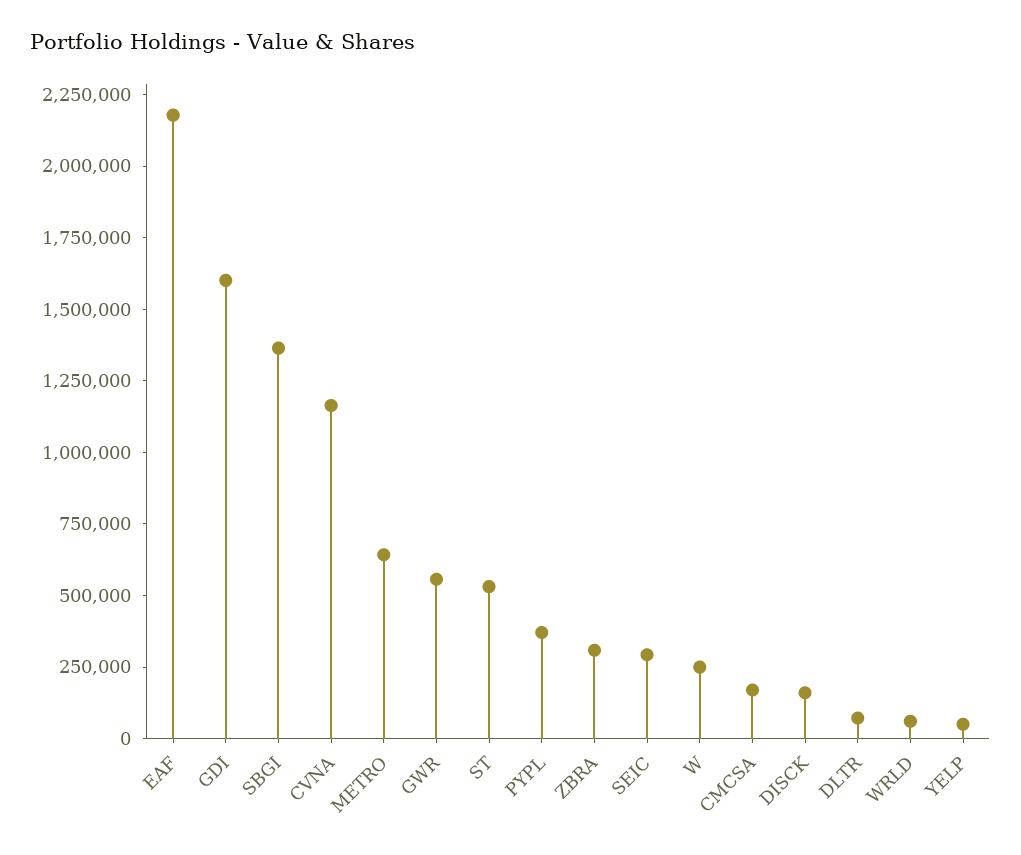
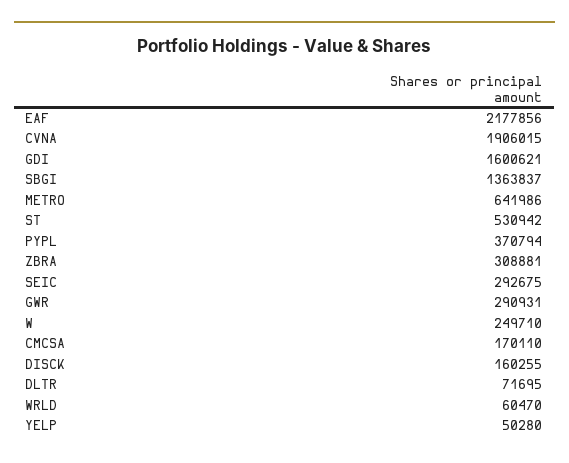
  {
    "EAF": 2177856,
    "GDI": 1600621,
    "SBGI": 1363837,
-   "CVNA": 1150000,
+   "CVNA": 1906015,
    "METRO": 641986,
-   "GWR": 550000,
+   "GWR": 290931,
    "ST": 530942,
    "PYPL": 370794,
    "ZBRA": 308881,
    "SEIC": 292675,
    "W": 249710,
    "CMCSA": 170110,
    "DISCK": 160255,
    "DLTR": 71695,
    "WRLD": 60470,
    "YELP": 50280
  }

